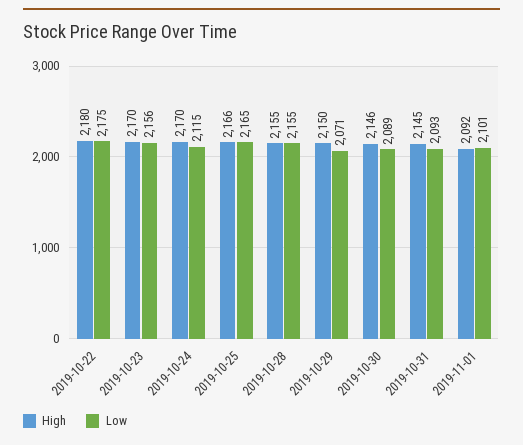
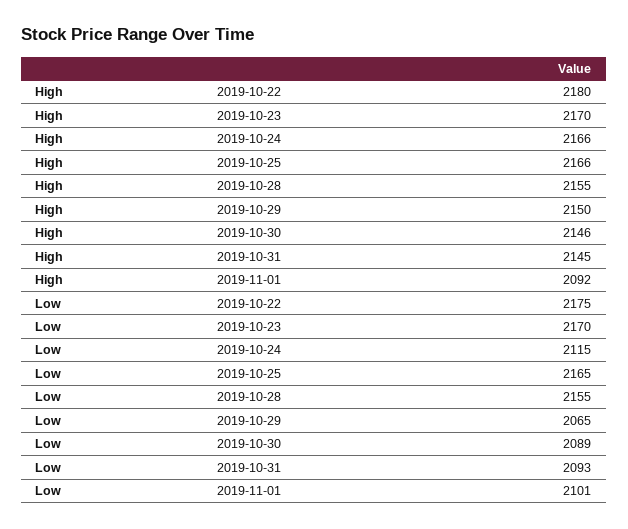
  {
    "High": {
      "2019-10-22": 2180,
      "2019-10-23": 2170,
-     "2019-10-24": 2170,
+     "2019-10-24": 2166,
      "2019-10-25": 2166,
      "2019-10-28": 2155,
      "2019-10-29": 2150,
      "2019-10-30": 2146,
      "2019-10-31": 2145,
      "2019-11-01": 2092
    },
    "Low": {
      "2019-10-22": 2175,
-     "2019-10-23": 2156,
+     "2019-10-23": 2170,
      "2019-10-24": 2115,
      "2019-10-25": 2165,
      "2019-10-28": 2155,
-     "2019-10-29": 2071,
+     "2019-10-29": 2065,
      "2019-10-30": 2089,
      "2019-10-31": 2093,
      "2019-11-01": 2101
    }
  }

